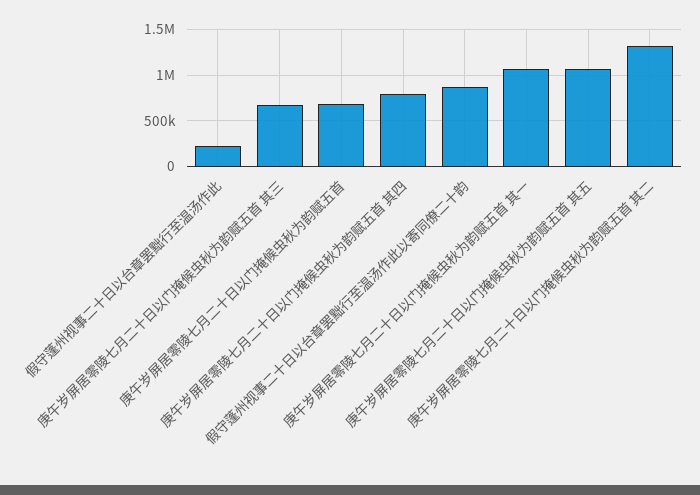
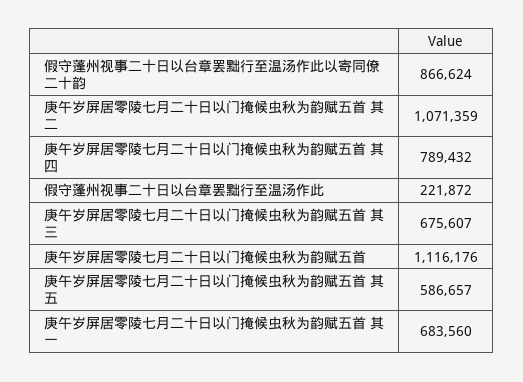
  {
    "假守蓬州视事二十日以台章罢黜行至温汤作此": 221872,
    "庚午岁屏居零陵七月二十日以门掩候虫秋为韵赋五首 其三": 675607,
-   "庚午岁屏居零陵七月二十日以门掩候虫秋为韵赋五首": 700000,
+   "庚午岁屏居零陵七月二十日以门掩候虫秋为韵赋五首": 1116176,
    "庚午岁屏居零陵七月二十日以门掩候虫秋为韵赋五首 其四": 789432,
    "假守蓬州视事二十日以台章罢黜行至温汤作此以寄同僚二十韵": 866624,
-   "庚午岁屏居零陵七月二十日以门掩候虫秋为韵赋五首 其一": 1100000,
+   "庚午岁屏居零陵七月二十日以门掩候虫秋为韵赋五首 其一": 683560,
-   "庚午岁屏居零陵七月二十日以门掩候虫秋为韵赋五首 其五": 1100000,
+   "庚午岁屏居零陵七月二十日以门掩候虫秋为韵赋五首 其五": 586657,
-   "庚午岁屏居零陵七月二十日以门掩候虫秋为韵赋五首 其二": 1300000
+   "庚午岁屏居零陵七月二十日以门掩候虫秋为韵赋五首 其二": 1071359
  }

